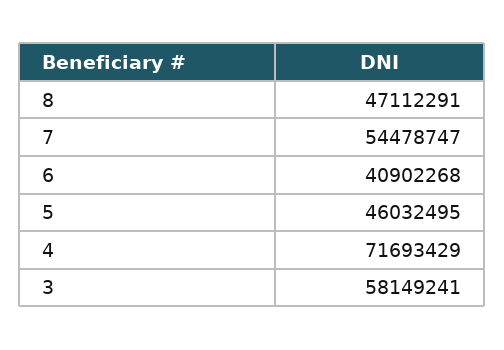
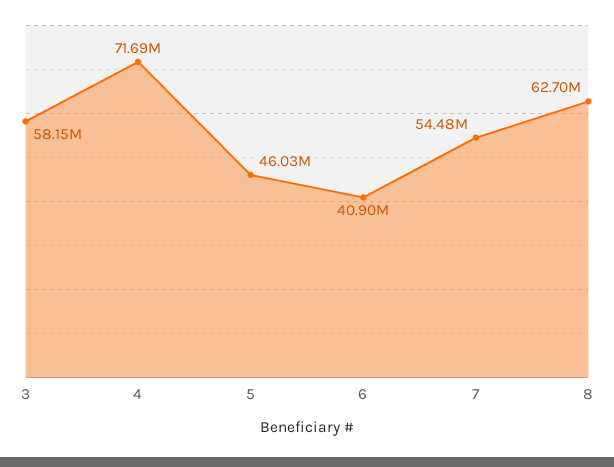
  {
-   "8": 47112291,
+   "8": 62700000,
    "7": 54478747,
    "6": 40902268,
    "5": 46032495,
    "4": 71693429,
    "3": 58149241
  }

